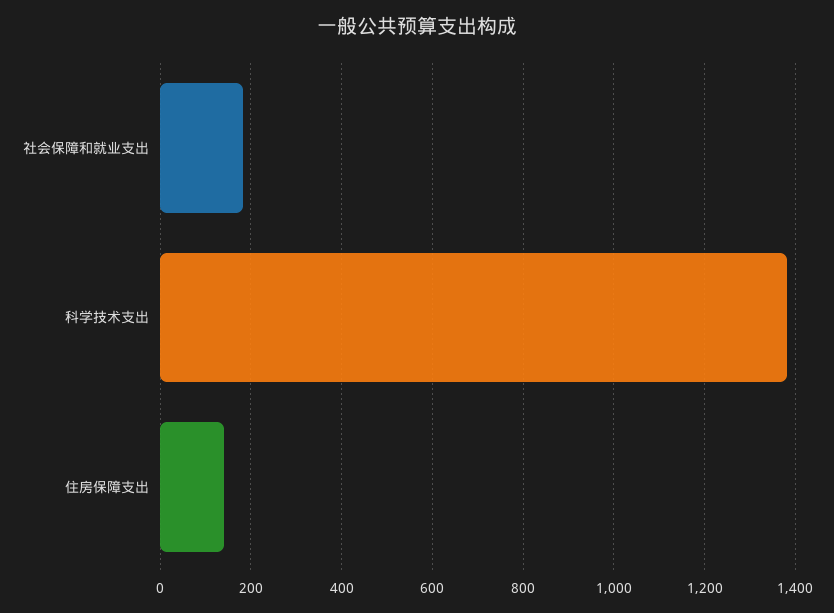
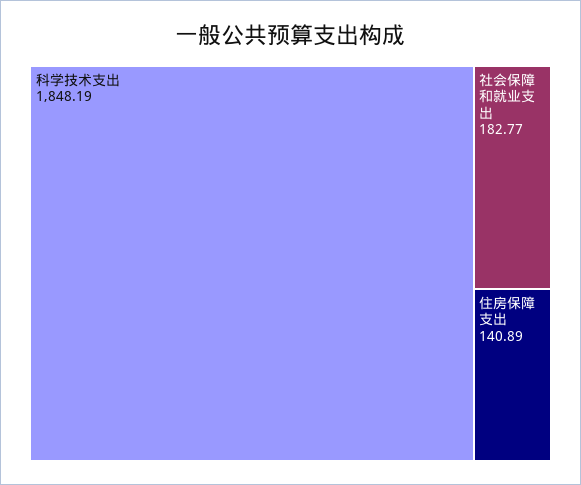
  {
    "社会保障和就业支出": 182.77,
-   "科学技术支出": 1380,
+   "科学技术支出": 1848.19,
    "住房保障支出": 140.89
  }

